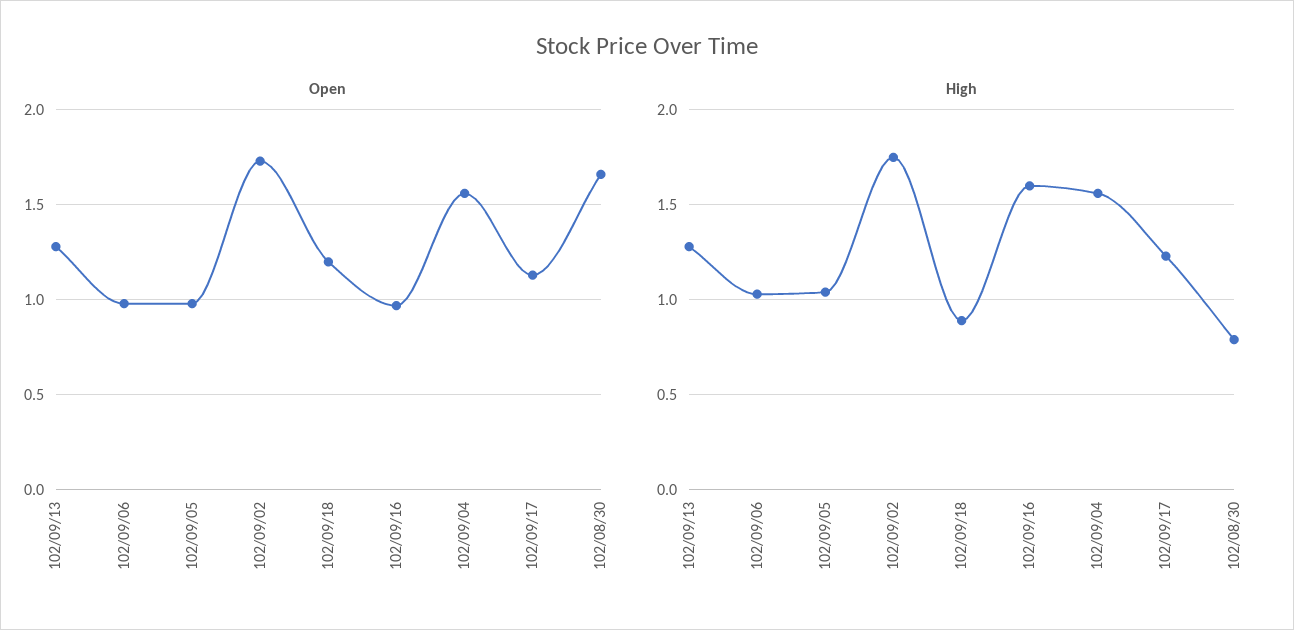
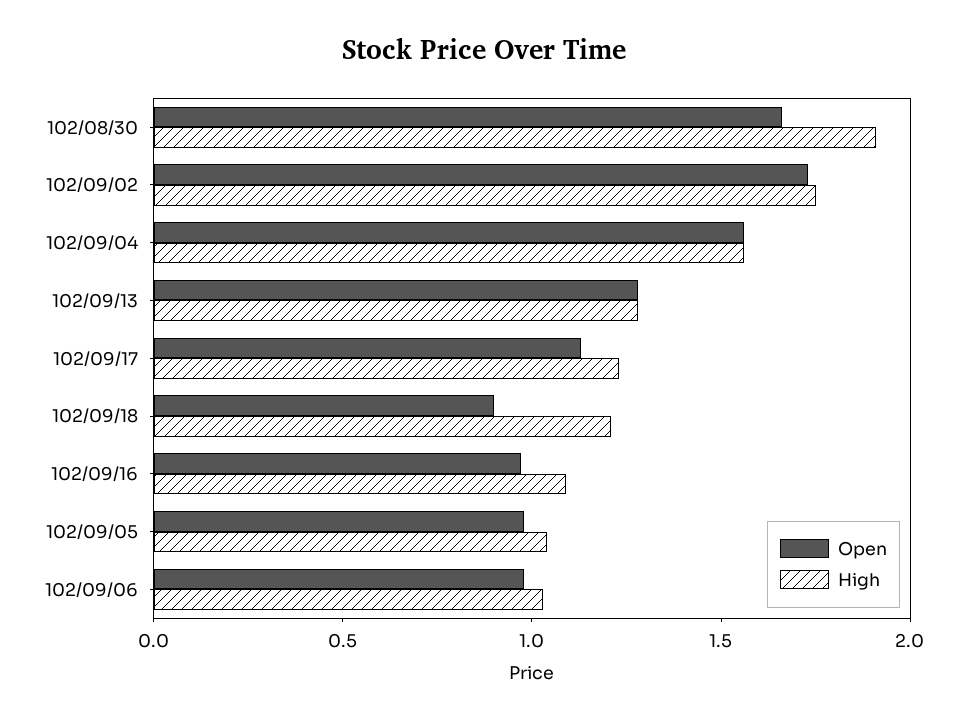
  {
    "Open": {
      "102/09/13": 1.3,
      "102/09/06": 1,
      "102/09/05": 1,
      "102/09/02": 1.75,
-     "102/09/18": 1.2,
+     "102/09/18": 0.9,
      "102/09/16": 0.95,
      "102/09/04": 1.55,
      "102/09/17": 1.15,
      "102/08/30": 1.65
    },
    "High": {
      "102/09/13": 1.3,
      "102/09/06": 1.05,
      "102/09/05": 1.05,
      "102/09/02": 1.75,
-     "102/09/18": 0.9,
+     "102/09/18": 1.2,
-     "102/09/16": 1.6,
+     "102/09/16": 1.1,
      "102/09/04": 1.55,
      "102/09/17": 1.25,
-     "102/08/30": 0.8
+     "102/08/30": 1.9
    }
  }

